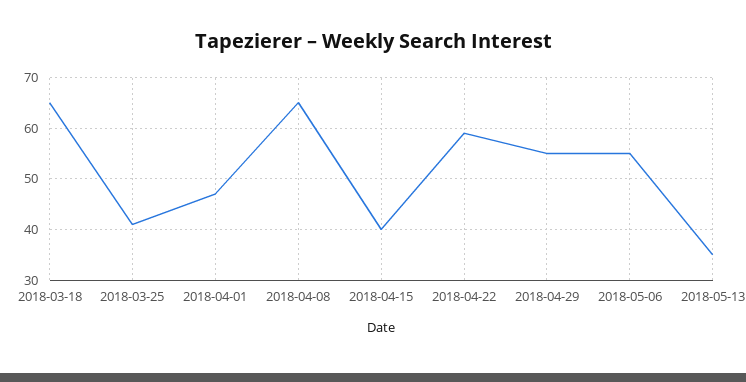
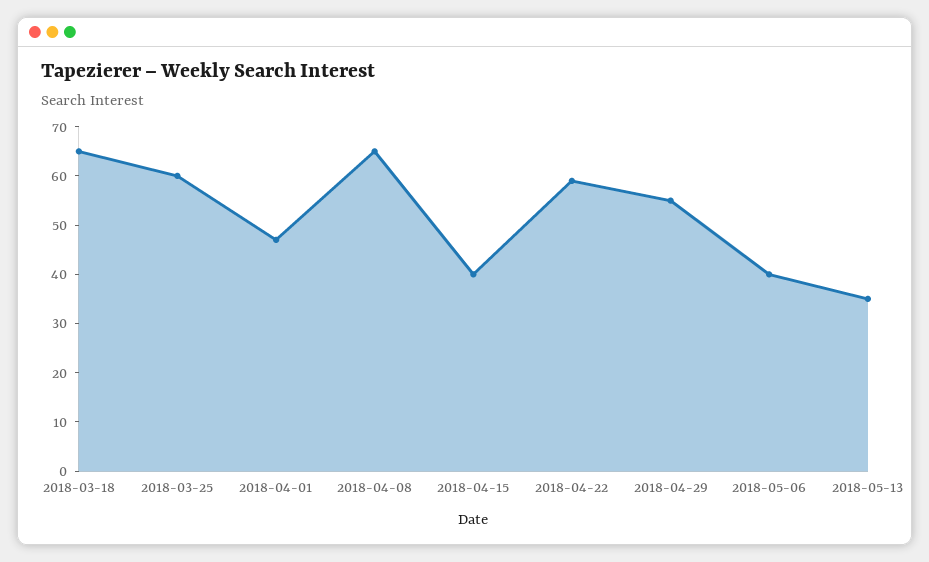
  {
    "2018-03-18": 65,
-   "2018-03-25": 40,
+   "2018-03-25": 60,
    "2018-04-01": 45,
    "2018-04-08": 65,
    "2018-04-15": 40,
    "2018-04-22": 60,
    "2018-04-29": 55,
-   "2018-05-06": 55,
+   "2018-05-06": 40,
    "2018-05-13": 35
  }

